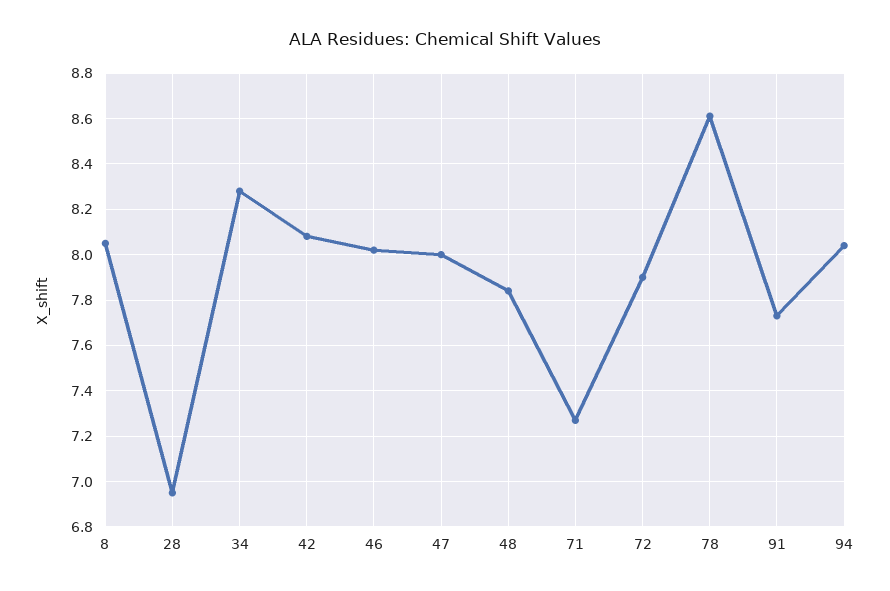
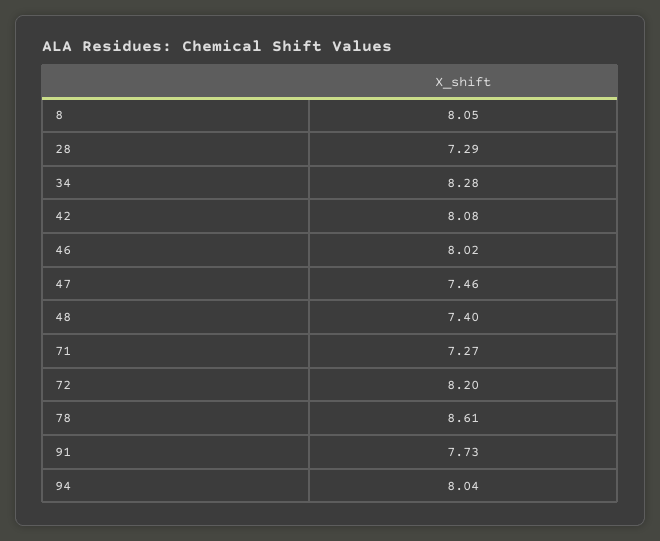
  {
    "8": 8.05,
-   "28": 6.95,
+   "28": 7.29,
    "34": 8.28,
    "42": 8.08,
    "46": 8.02,
-   "47": 8,
+   "47": 7.46,
-   "48": 7.85,
+   "48": 7.4,
    "71": 7.27,
-   "72": 7.9,
+   "72": 8.2,
    "78": 8.61,
    "91": 7.73,
    "94": 8.04
  }

